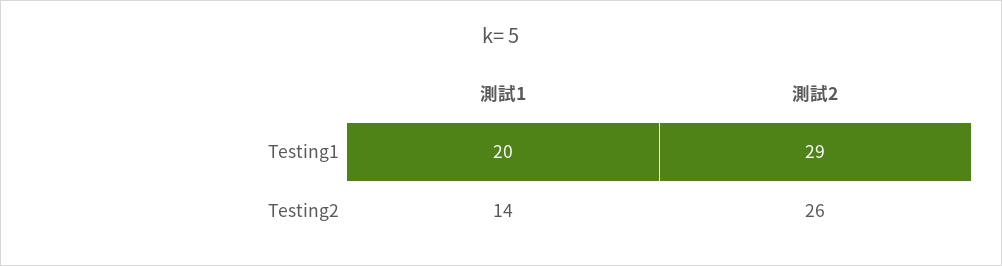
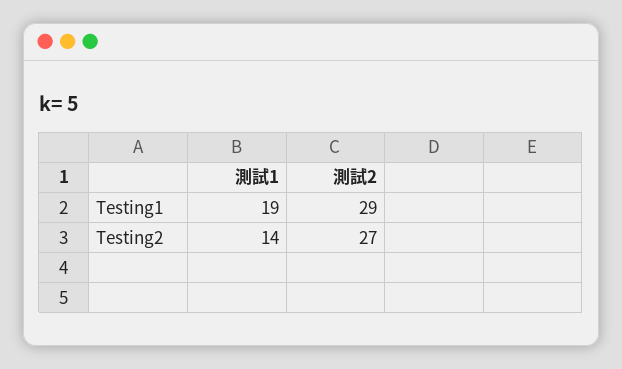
  {
    "測試1": {
-     "Testing1": 20,
+     "Testing1": 19,
      "Testing2": 14
    },
    "測試2": {
      "Testing1": 29,
-     "Testing2": 26
+     "Testing2": 27
    }
  }

